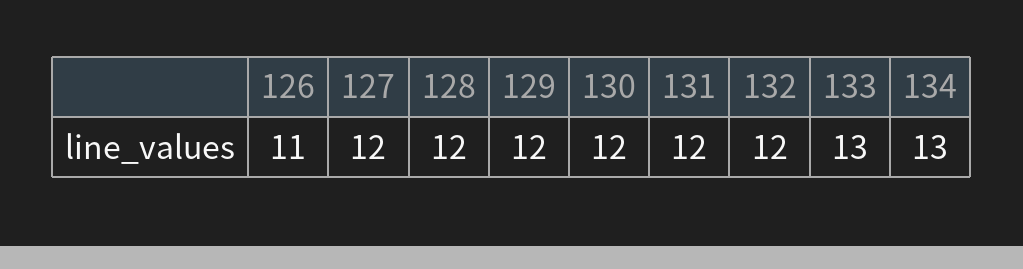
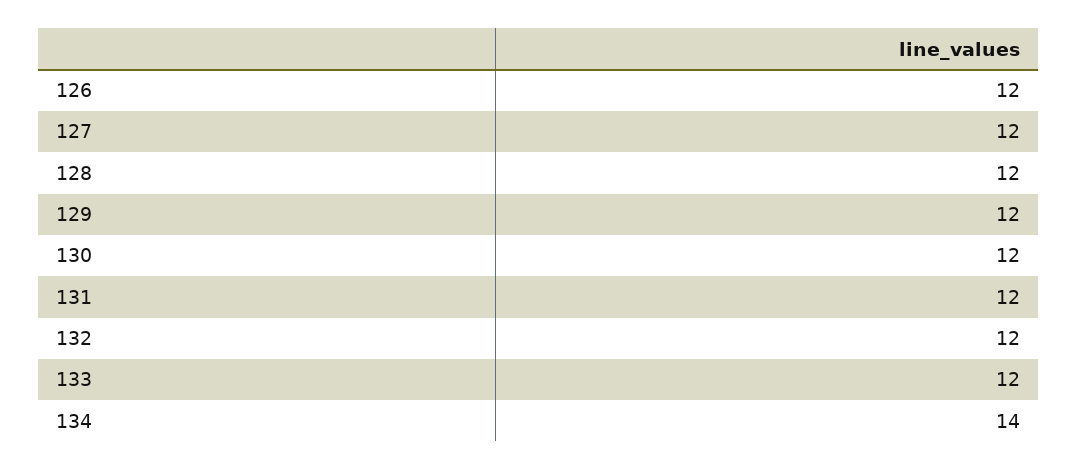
  {
-   "126": 11,
+   "126": 12,
    "127": 12,
    "128": 12,
    "129": 12,
    "130": 12,
    "131": 12,
    "132": 12,
-   "133": 13,
+   "133": 12,
-   "134": 13
+   "134": 14
  }

